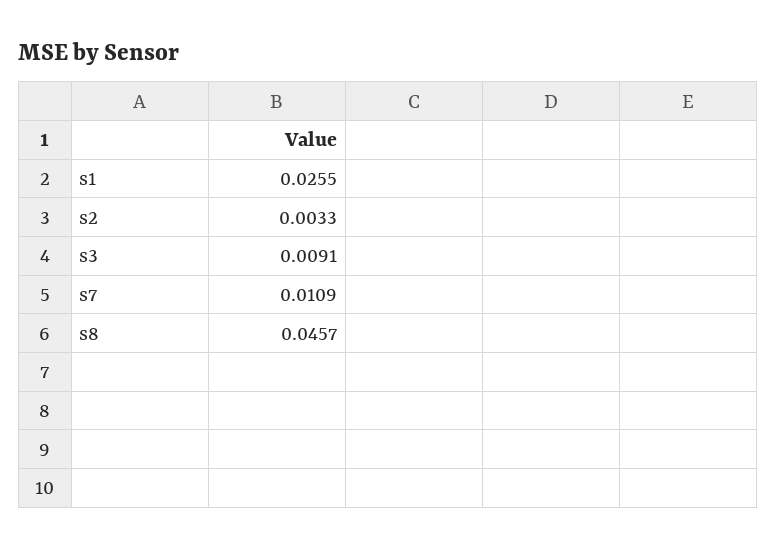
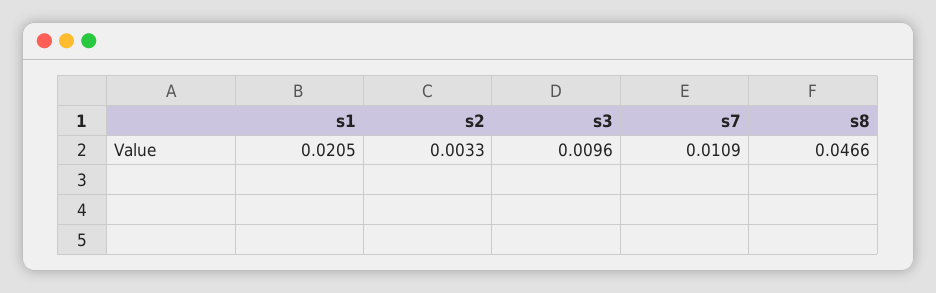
  {
-   "s1": 0.0255,
+   "s1": 0.0205,
    "s2": 0.0033,
-   "s3": 0.0091,
+   "s3": 0.0096,
    "s7": 0.0109,
-   "s8": 0.0457
+   "s8": 0.0466
  }

